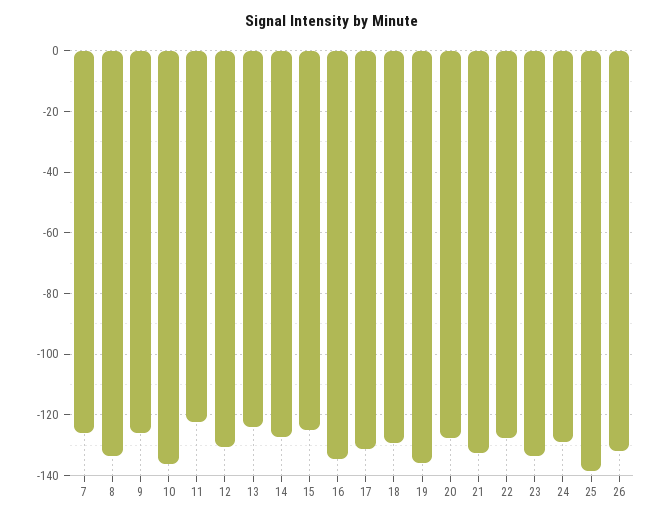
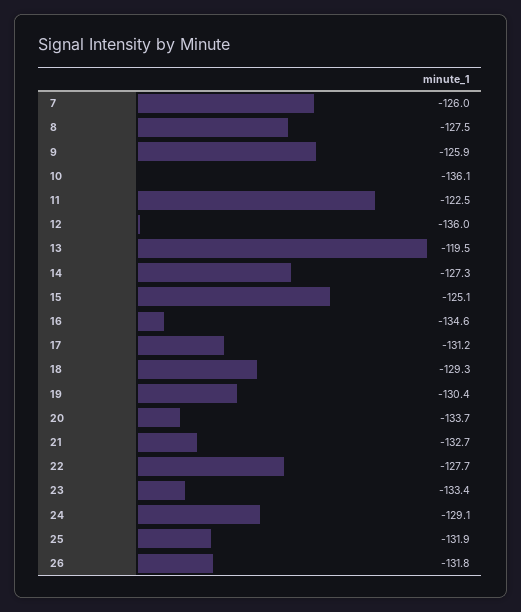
  {
    "7": -126,
-   "8": -134,
+   "8": -127.5,
    "9": -125.9,
    "10": -136.1,
    "11": -122.5,
-   "12": -130,
+   "12": -136,
-   "13": -124,
+   "13": -119.5,
    "14": -127.3,
    "15": -125.1,
    "16": -134.6,
    "17": -131.2,
    "18": -129.3,
-   "19": -136,
+   "19": -130.4,
-   "20": -128,
+   "20": -133.7,
    "21": -132.7,
    "22": -127.7,
    "23": -133.4,
    "24": -129.1,
-   "25": -138,
+   "25": -131.9,
    "26": -131.8
  }

